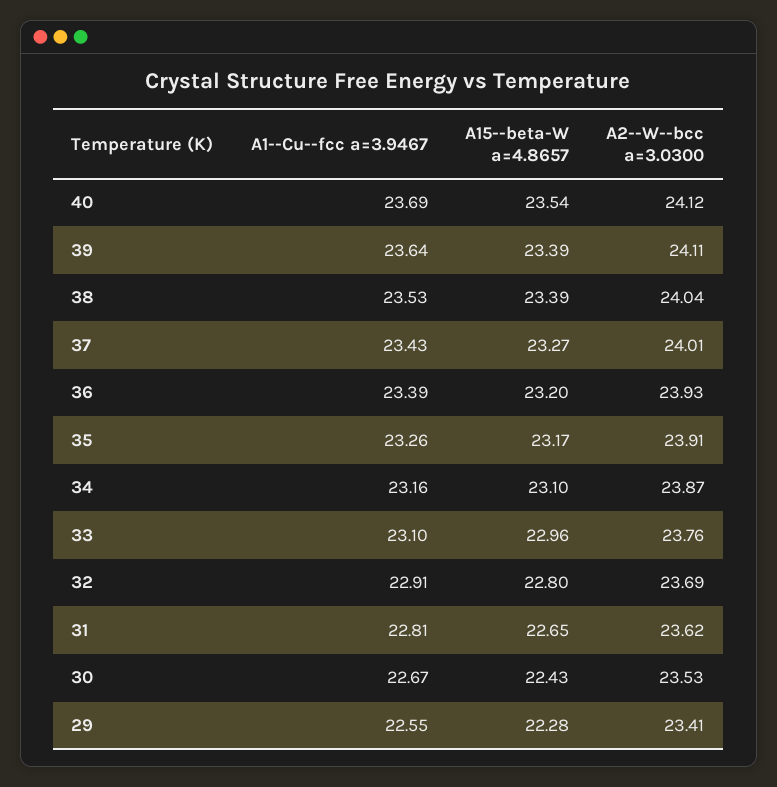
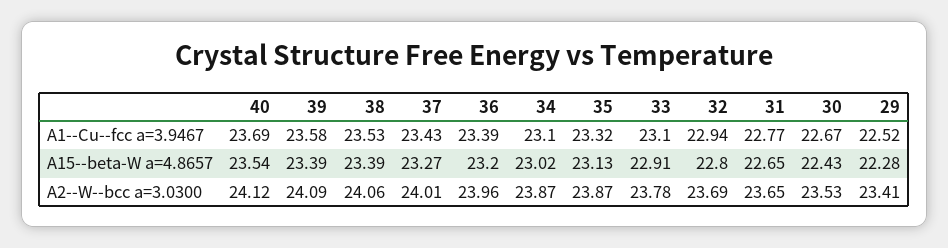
  {
    "A1--Cu--fcc a=3.9467": {
      "40": 23.69,
-     "39": 23.64,
+     "39": 23.58,
      "38": 23.53,
      "37": 23.43,
      "36": 23.39,
-     "35": 23.26,
+     "35": 23.32,
-     "34": 23.16,
+     "34": 23.1,
      "33": 23.1,
-     "32": 22.91,
+     "32": 22.94,
-     "31": 22.81,
+     "31": 22.77,
      "30": 22.67,
-     "29": 22.55
+     "29": 22.52
    },
    "A15--beta-W a=4.8657": {
      "40": 23.54,
      "39": 23.39,
      "38": 23.39,
      "37": 23.27,
      "36": 23.2,
-     "35": 23.17,
+     "35": 23.13,
-     "34": 23.1,
+     "34": 23.02,
-     "33": 22.96,
+     "33": 22.91,
      "32": 22.8,
      "31": 22.65,
      "30": 22.43,
      "29": 22.28
    },
    "A2--W--bcc a=3.0300": {
      "40": 24.12,
-     "39": 24.11,
+     "39": 24.09,
-     "38": 24.04,
+     "38": 24.06,
      "37": 24.01,
-     "36": 23.93,
+     "36": 23.96,
-     "35": 23.91,
+     "35": 23.87,
      "34": 23.87,
-     "33": 23.76,
+     "33": 23.78,
      "32": 23.69,
-     "31": 23.62,
+     "31": 23.65,
      "30": 23.53,
      "29": 23.41
    }
  }

